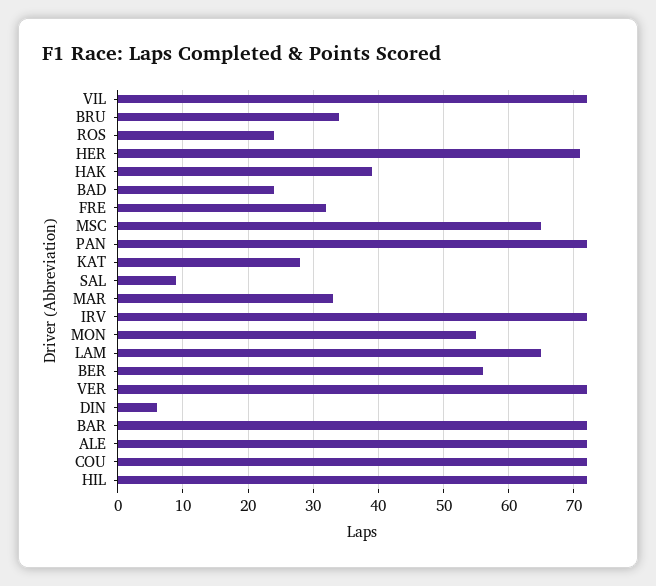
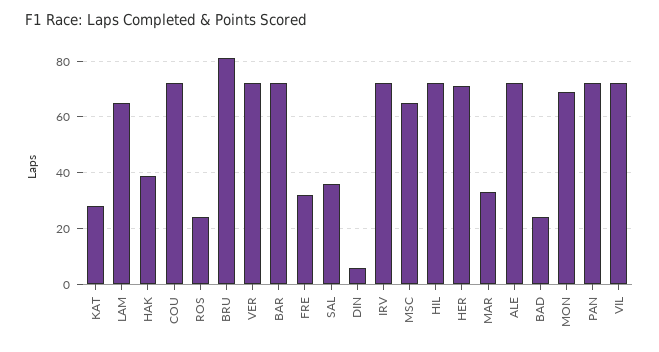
  {
    "VIL": 72,
-   "BRU": 34,
+   "BRU": 80,
    "ROS": 24,
    "HER": 71,
    "HAK": 39,
    "BAD": 24,
    "FRE": 32,
    "MSC": 65,
    "PAN": 72,
    "KAT": 28,
-   "SAL": 9,
+   "SAL": 35,
    "MAR": 33,
    "IRV": 72,
-   "MON": 55,
+   "MON": 70,
    "LAM": 65,
-   "BER": 56,
    "VER": 72,
    "DIN": 6,
    "BAR": 72,
    "ALE": 72,
    "COU": 72,
    "HIL": 72
  }

